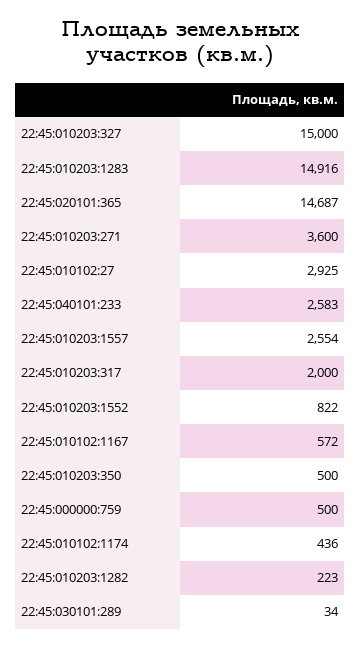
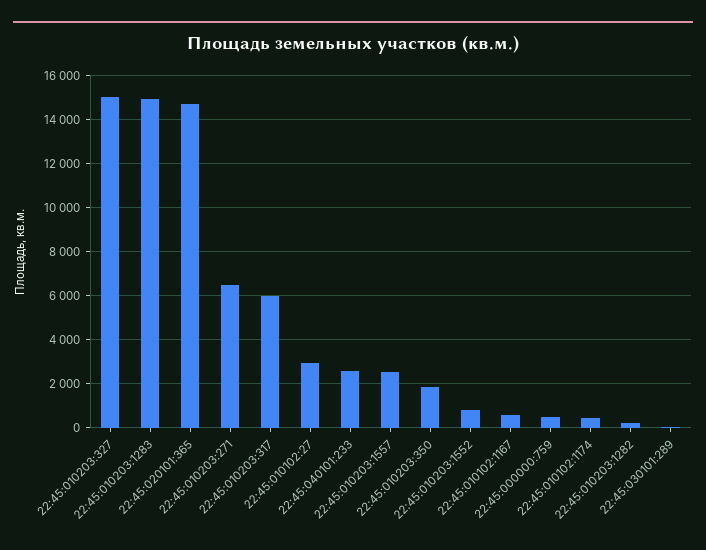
  {
    "22:45:010203:327": 15000,
    "22:45:010203:1283": 14916,
    "22:45:020101:365": 14687,
-   "22:45:010203:271": 3600,
+   "22:45:010203:271": 6500,
    "22:45:010102:27": 2925,
    "22:45:040101:233": 2583,
    "22:45:010203:1557": 2554,
-   "22:45:010203:317": 2000,
+   "22:45:010203:317": 6000,
    "22:45:010203:1552": 822,
    "22:45:010102:1167": 572,
-   "22:45:010203:350": 500,
+   "22:45:010203:350": 2000,
    "22:45:000000:759": 500,
    "22:45:010102:1174": 436,
    "22:45:010203:1282": 223,
    "22:45:030101:289": 34
  }

